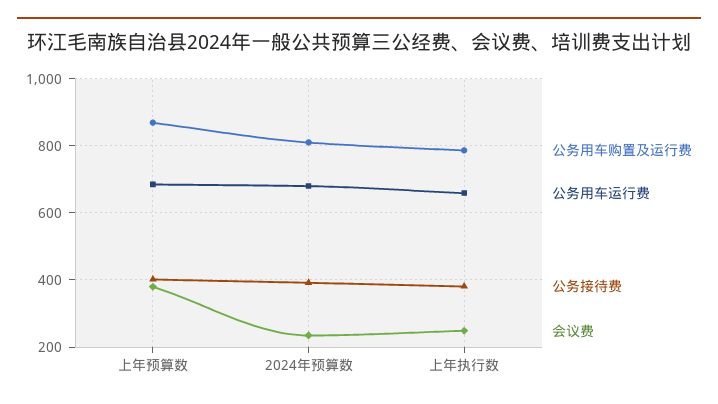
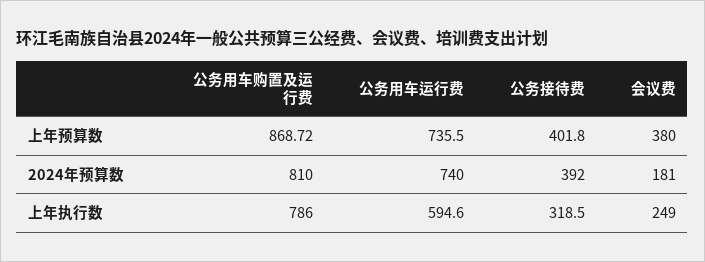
  {
    "公务用车购置及运行费": {
      "上年预算数": 868.72,
      "2024年预算数": 810,
      "上年执行数": 786
    },
    "公务用车运行费": {
-     "上年预算数": 680,
+     "上年预算数": 735.5,
-     "2024年预算数": 680,
+     "2024年预算数": 740,
-     "上年执行数": 660
+     "上年执行数": 594.6
    },
    "公务接待费": {
      "上年预算数": 401.8,
      "2024年预算数": 392,
-     "上年执行数": 380
+     "上年执行数": 318.5
    },
    "会议费": {
      "上年预算数": 380,
-     "2024年预算数": 240,
+     "2024年预算数": 181,
      "上年执行数": 249
    }
  }

